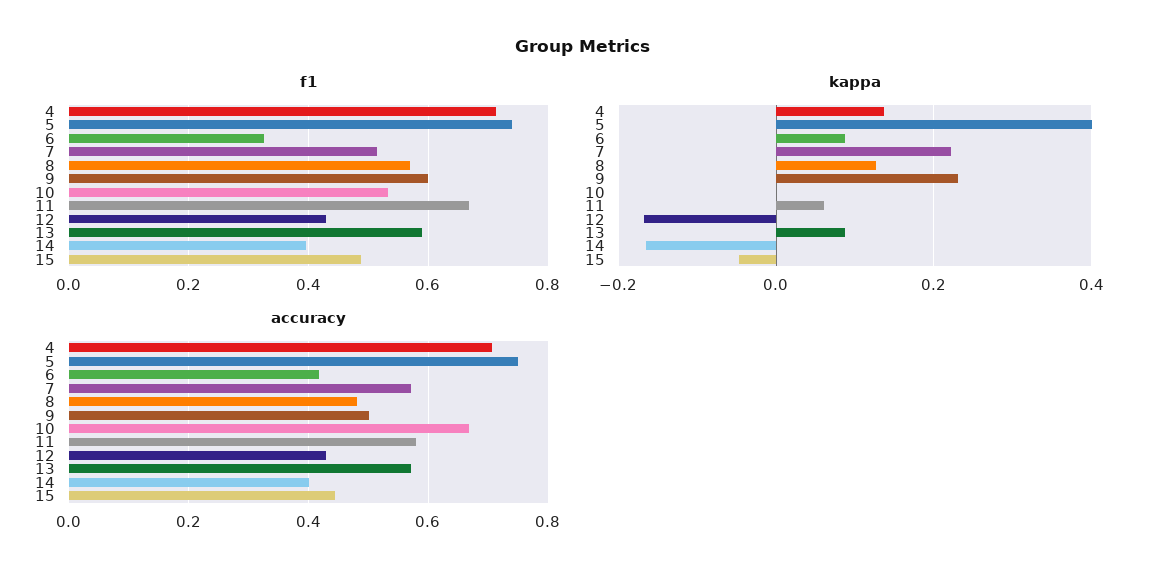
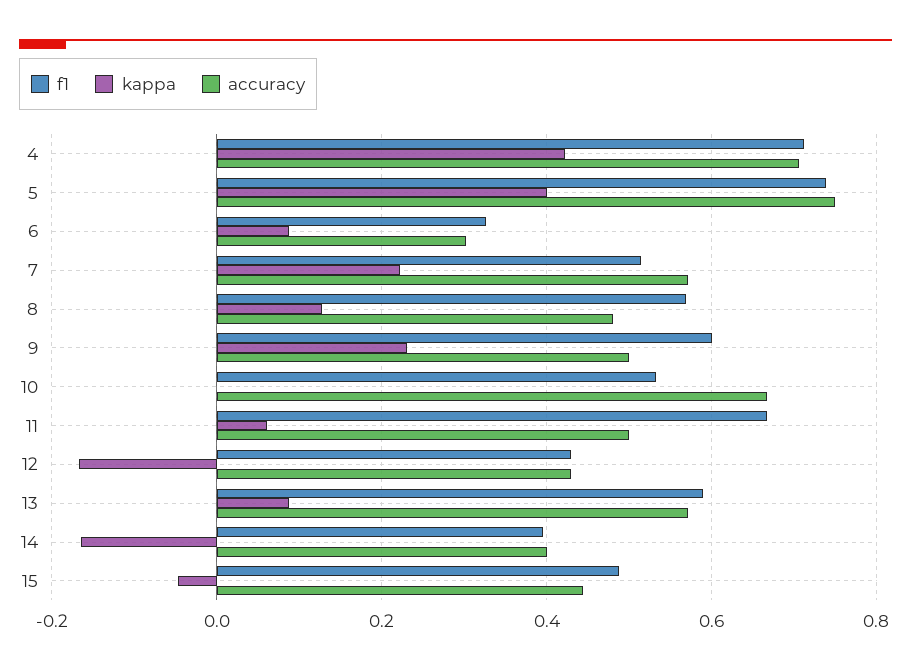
  {
    "f1": {
      "4": 0.72,
      "5": 0.74,
      "6": 0.32,
      "7": 0.52,
      "8": 0.56,
      "9": 0.6,
      "10": 0.54,
      "11": 0.66,
      "12": 0.42,
      "13": 0.6,
      "14": 0.4,
      "15": 0.48
    },
    "kappa": {
-     "4": 0.14,
+     "4": 0.42,
      "5": 0.4,
      "6": 0.08,
      "7": 0.22,
      "8": 0.12,
      "9": 0.24,
      "10": 0,
      "11": 0.06,
      "12": -0.16,
      "13": 0.08,
      "14": -0.16,
      "15": -0.04
    },
    "accuracy": {
      "4": 0.7,
      "5": 0.76,
-     "6": 0.42,
+     "6": 0.3,
      "7": 0.58,
      "8": 0.48,
      "9": 0.5,
      "10": 0.66,
-     "11": 0.58,
+     "11": 0.5,
      "12": 0.42,
      "13": 0.58,
      "14": 0.4,
      "15": 0.44
    }
  }

